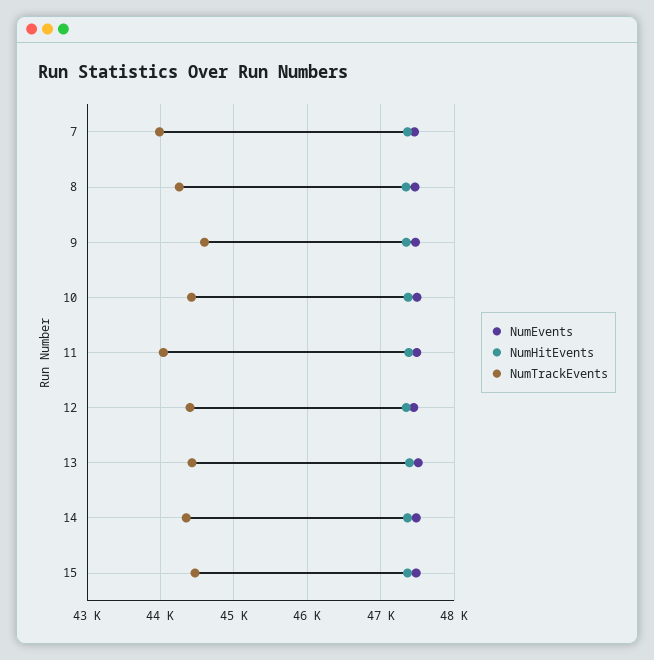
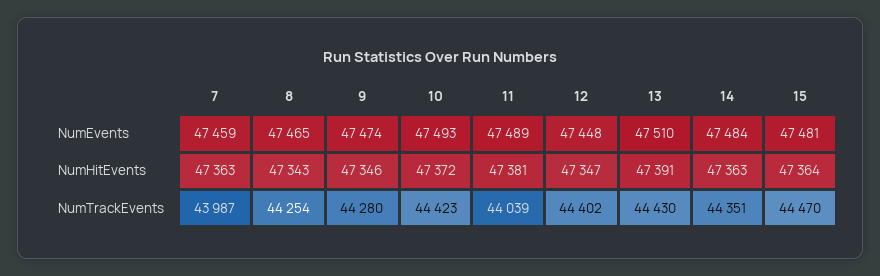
  {
    "NumEvents": {
      "7": 47459,
      "8": 47465,
      "9": 47474,
      "10": 47493,
      "11": 47489,
      "12": 47448,
      "13": 47510,
      "14": 47484,
      "15": 47481
    },
    "NumHitEvents": {
      "7": 47363,
      "8": 47343,
      "9": 47346,
      "10": 47372,
      "11": 47381,
      "12": 47347,
      "13": 47391,
      "14": 47363,
      "15": 47364
    },
    "NumTrackEvents": {
      "7": 43987,
      "8": 44254,
-     "9": 44600,
+     "9": 44280,
      "10": 44423,
      "11": 44039,
      "12": 44402,
      "13": 44430,
      "14": 44351,
      "15": 44470
    }
  }

